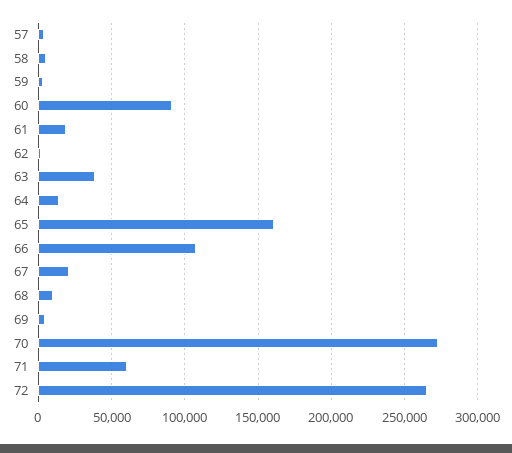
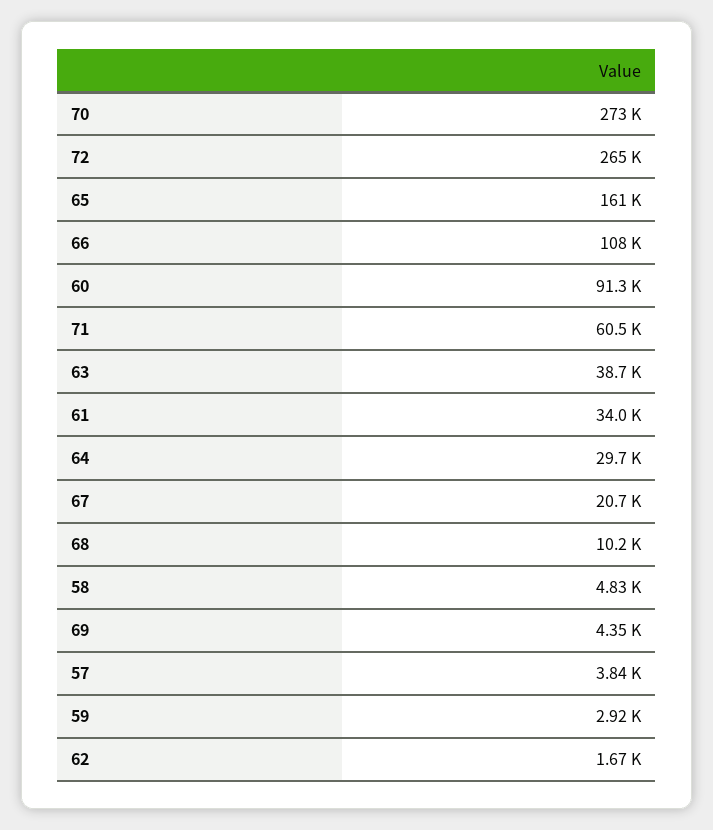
  {
    "57": 3840,
    "58": 4830,
    "59": 2920,
    "60": 91300,
-   "61": 20000,
+   "61": 34000,
    "62": 1670,
    "63": 38700,
-   "64": 15000,
+   "64": 29700,
    "65": 161000,
    "66": 108000,
    "67": 20700,
    "68": 10200,
    "69": 4350,
    "70": 273000,
    "71": 60500,
    "72": 265000
  }

